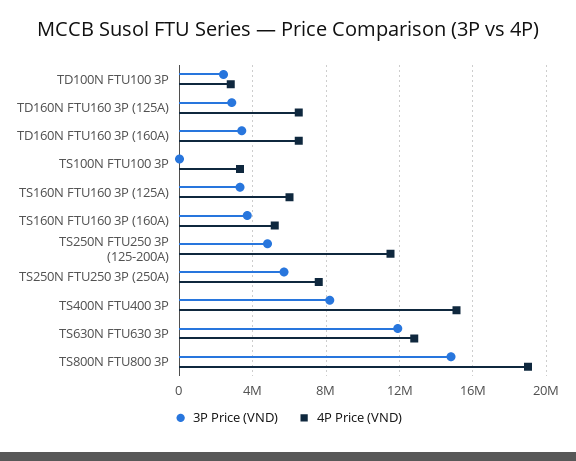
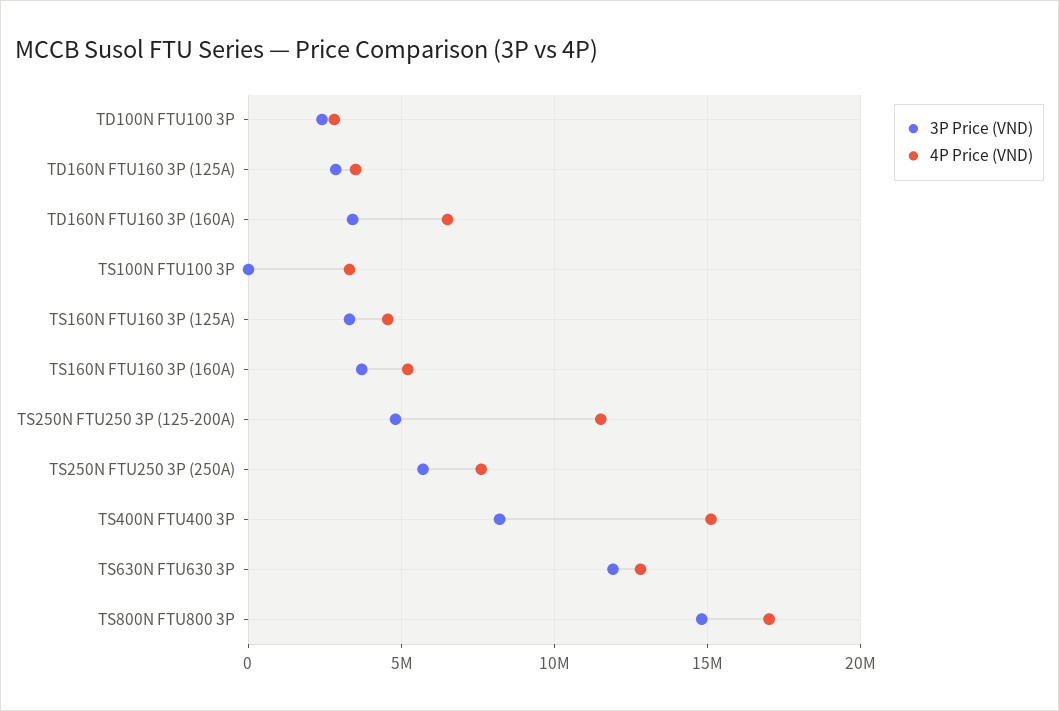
  {
    "3P Price (VND)": {
      "TD100N FTU100 3P": 2500000,
      "TD160N FTU160 3P (125A)": 3000000,
      "TD160N FTU160 3P (160A)": 3500000,
      "TS100N FTU100 3P": 0,
      "TS160N FTU160 3P (125A)": 3500000,
      "TS160N FTU160 3P (160A)": 3500000,
      "TS250N FTU250 3P (125-200A)": 5000000,
      "TS250N FTU250 3P (250A)": 5500000,
      "TS400N FTU400 3P": 8000000,
      "TS630N FTU630 3P": 12000000,
      "TS800N FTU800 3P": 15000000
    },
    "4P Price (VND)": {
      "TD100N FTU100 3P": 3000000,
-     "TD160N FTU160 3P (125A)": 6500000,
+     "TD160N FTU160 3P (125A)": 3500000,
      "TD160N FTU160 3P (160A)": 6500000,
      "TS100N FTU100 3P": 3500000,
-     "TS160N FTU160 3P (125A)": 6000000,
+     "TS160N FTU160 3P (125A)": 4500000,
      "TS160N FTU160 3P (160A)": 5000000,
      "TS250N FTU250 3P (125-200A)": 11500000,
      "TS250N FTU250 3P (250A)": 7500000,
      "TS400N FTU400 3P": 15000000,
      "TS630N FTU630 3P": 13000000,
-     "TS800N FTU800 3P": 19000000
+     "TS800N FTU800 3P": 17000000
    }
  }

